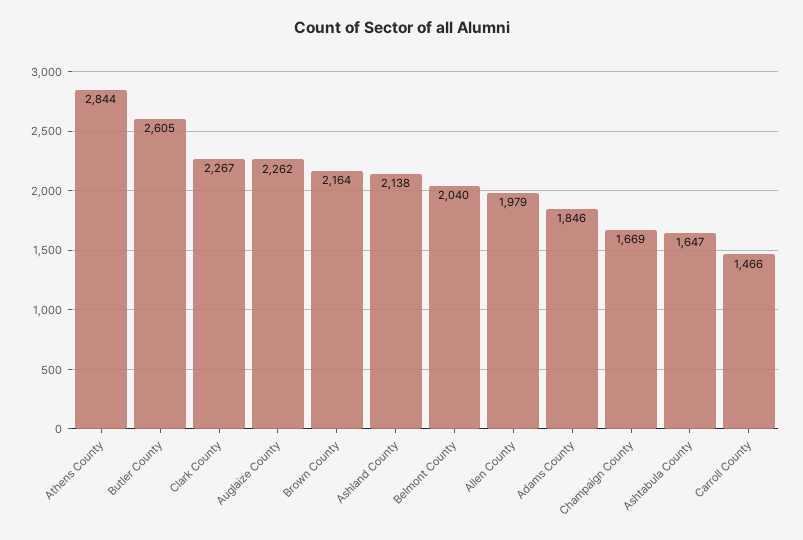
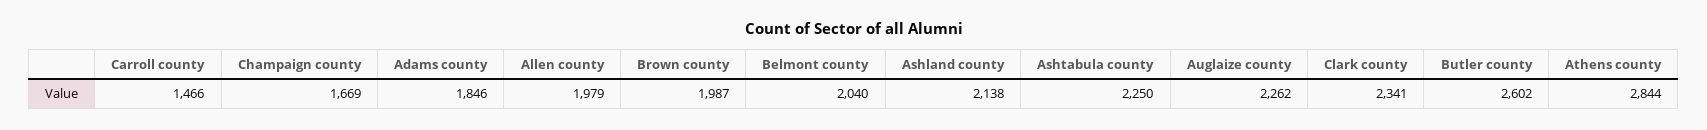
  {
    "Athens County": 2844,
-   "Butler County": 2605,
+   "Butler County": 2602,
-   "Clark County": 2267,
+   "Clark County": 2341,
    "Auglaize County": 2262,
-   "Brown County": 2164,
+   "Brown County": 1987,
    "Ashland County": 2138,
    "Belmont County": 2040,
    "Allen County": 1979,
    "Adams County": 1846,
    "Champaign County": 1669,
-   "Ashtabula County": 1647,
+   "Ashtabula County": 2250,
    "Carroll County": 1466
  }

